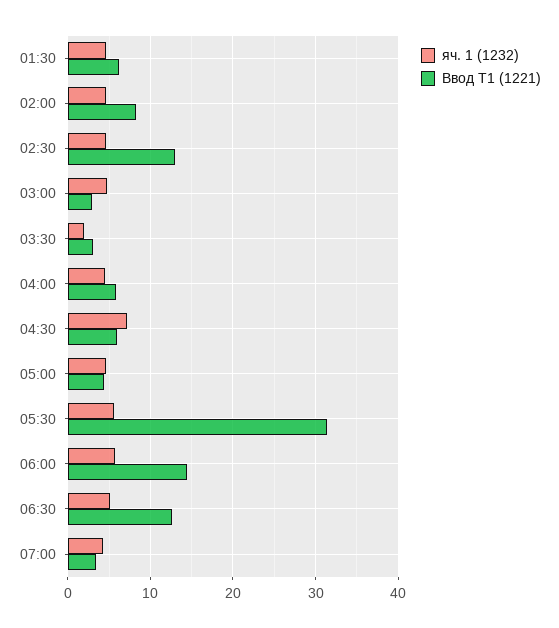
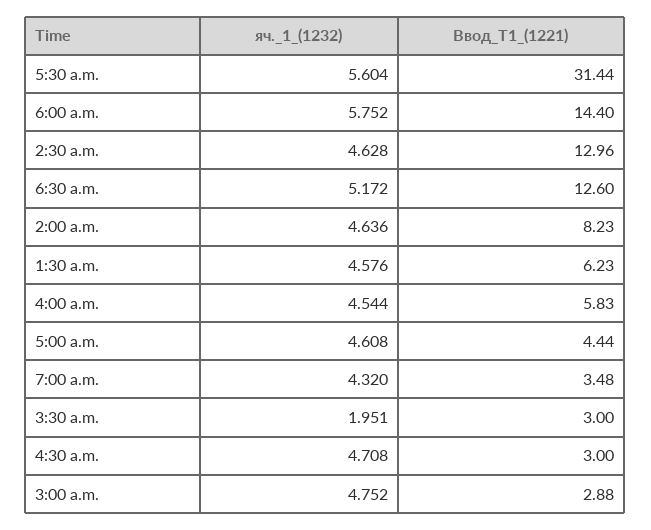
  {
    "яч. 1 (1232)": {
      "01:30": 4.576,
      "02:00": 4.636,
      "02:30": 4.628,
      "03:00": 4.752,
      "03:30": 1.951,
      "04:00": 4.544,
-     "04:30": 7,
+     "04:30": 4.708,
      "05:00": 4.608,
      "05:30": 5.604,
      "06:00": 5.752,
      "06:30": 5.172,
      "07:00": 4.32
    },
    "Ввод Т1 (1221)": {
      "01:30": 6.23,
      "02:00": 8.23,
      "02:30": 12.96,
      "03:00": 2.88,
      "03:30": 3,
      "04:00": 5.83,
-     "04:30": 6,
+     "04:30": 3,
      "05:00": 4.44,
      "05:30": 31.44,
      "06:00": 14.4,
      "06:30": 12.6,
      "07:00": 3.48
    }
  }

